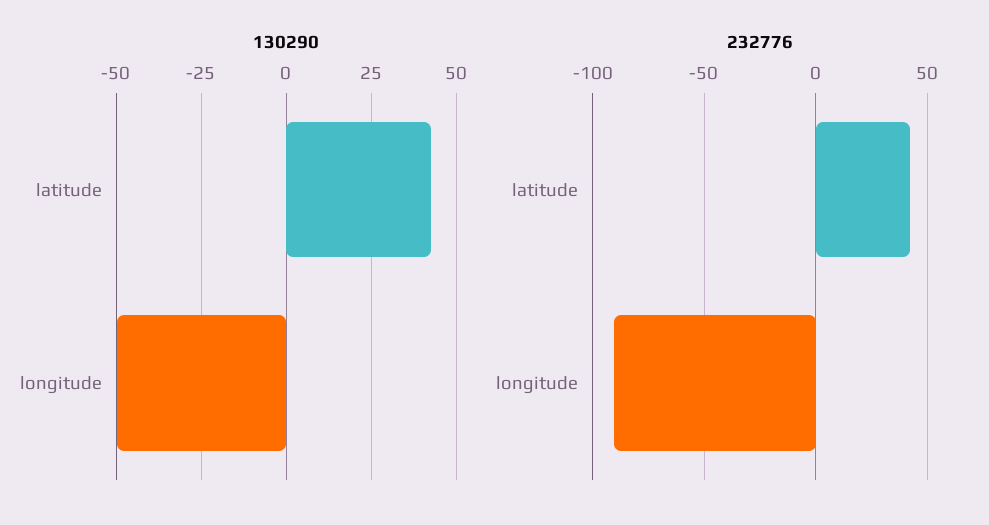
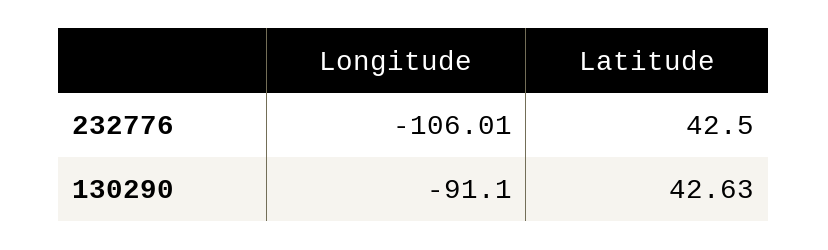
  {
    "130290": {
      "latitude": 42.63,
-     "longitude": -50
+     "longitude": -91.1
    },
    "232776": {
      "latitude": 42.5,
-     "longitude": -90
+     "longitude": -106.01
    }
  }

